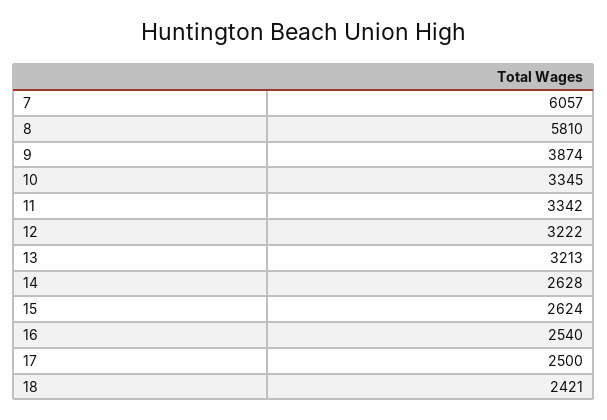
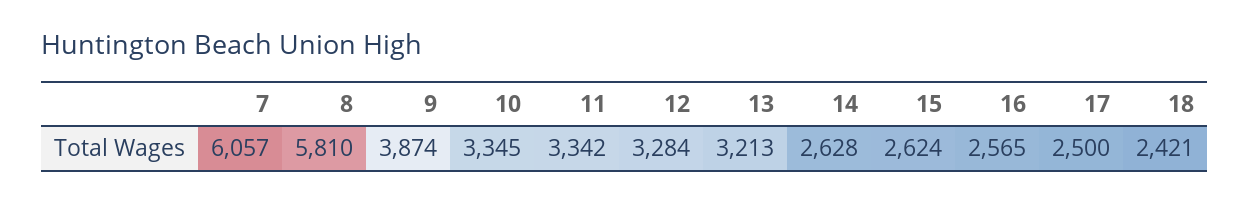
  {
    "7": 6057,
    "8": 5810,
    "9": 3874,
    "10": 3345,
    "11": 3342,
-   "12": 3222,
+   "12": 3284,
    "13": 3213,
    "14": 2628,
    "15": 2624,
-   "16": 2540,
+   "16": 2565,
    "17": 2500,
    "18": 2421
  }

